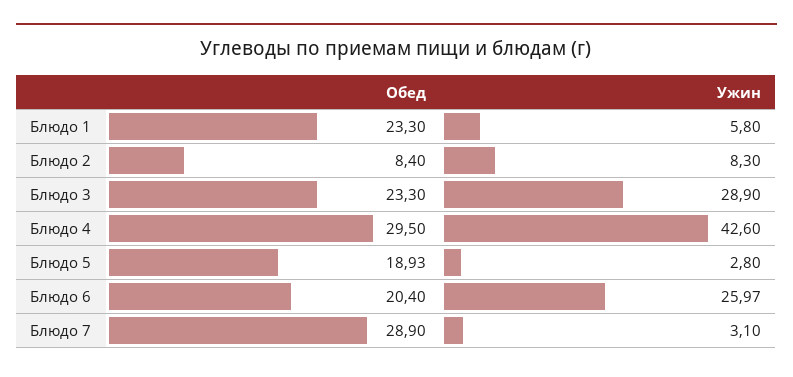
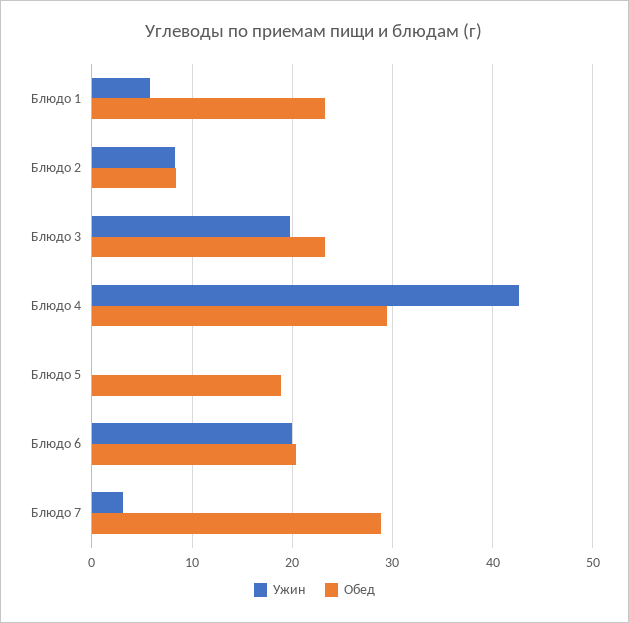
  {
    "Обед": {
      "Блюдо 1": 23.3,
      "Блюдо 2": 8.4,
      "Блюдо 3": 23.3,
      "Блюдо 4": 29.5,
      "Блюдо 5": 18.93,
      "Блюдо 6": 20.4,
      "Блюдо 7": 28.9
    },
    "Ужин": {
      "Блюдо 1": 5.8,
      "Блюдо 2": 8.3,
-     "Блюдо 3": 28.9,
+     "Блюдо 3": 20,
      "Блюдо 4": 42.6,
-     "Блюдо 5": 2.8,
+     "Блюдо 5": 0,
-     "Блюдо 6": 25.97,
+     "Блюдо 6": 20,
      "Блюдо 7": 3.1
    }
  }

